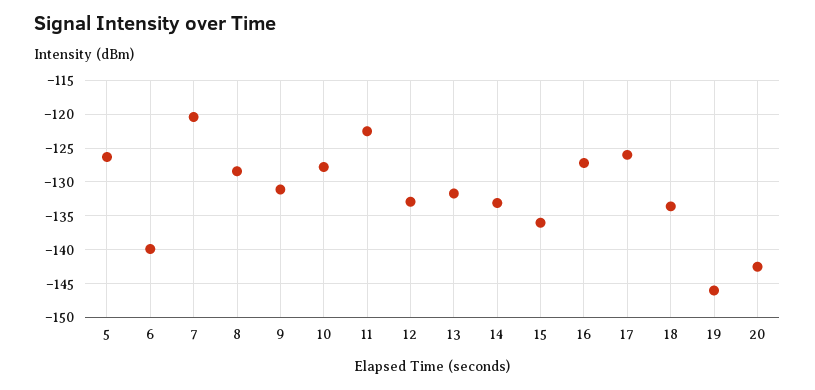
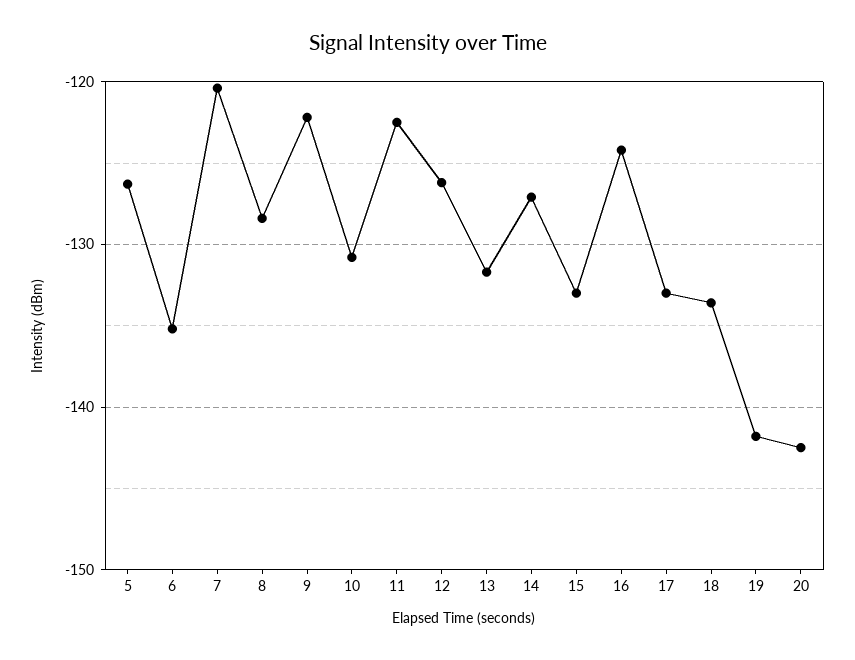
  {
    "5": -126,
-   "6": -140,
+   "6": -135,
    "7": -120,
    "8": -128,
-   "9": -131,
+   "9": -122,
-   "10": -128,
+   "10": -131,
    "11": -123,
-   "12": -133,
+   "12": -126,
    "13": -132,
-   "14": -133,
+   "14": -127,
-   "15": -136,
+   "15": -133,
-   "16": -127,
+   "16": -124,
-   "17": -126,
+   "17": -133,
    "18": -134,
-   "19": -146,
+   "19": -142,
    "20": -143
  }

